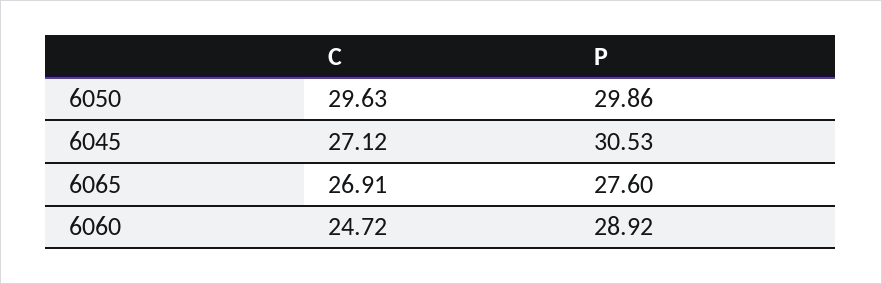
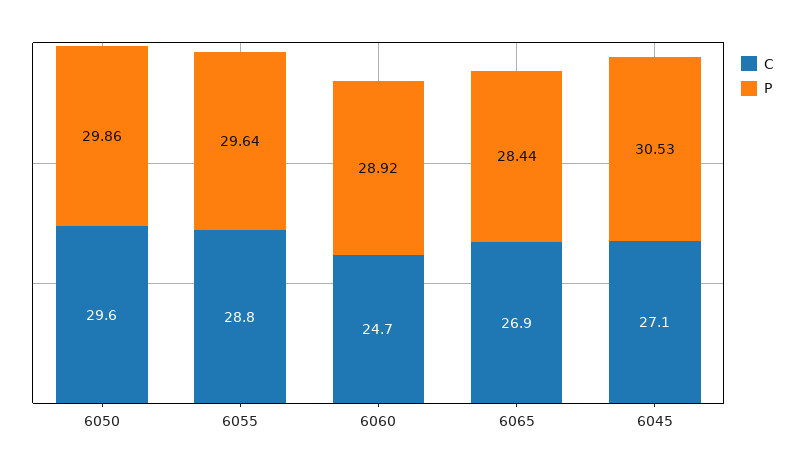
  {
    "C": {
      "6050": 29.63,
      "6045": 27.12,
      "6065": 26.91,
-     "6060": 24.72
+     "6060": 24.72,
+     "6055": 28.8
    },
    "P": {
      "6050": 29.86,
      "6045": 30.53,
-     "6065": 27.6,
+     "6065": 28.44,
-     "6060": 28.92
+     "6060": 28.92,
+     "6055": 29.64
    }
  }

